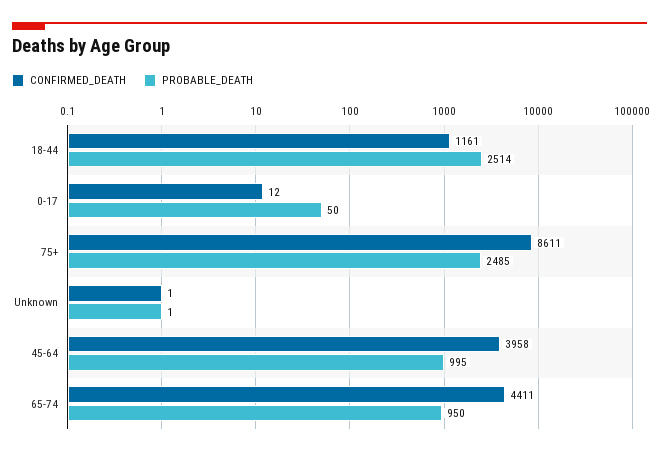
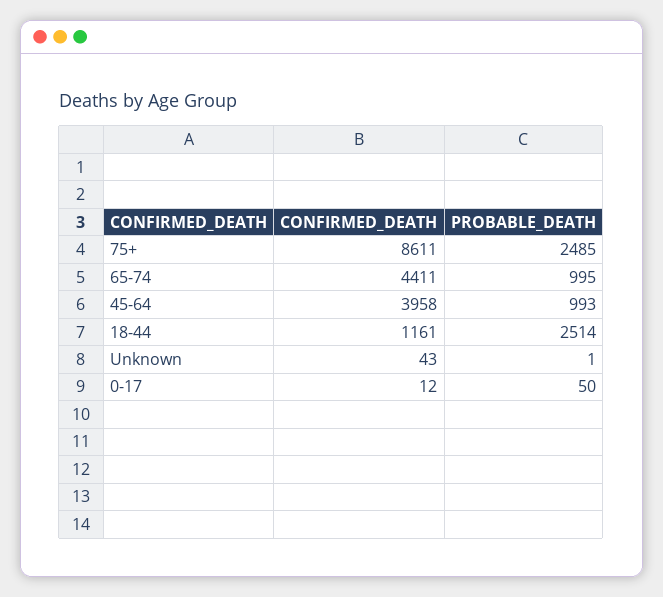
  {
    "CONFIRMED_DEATH": {
      "18-44": 1161,
      "0-17": 12,
      "75+": 8611,
-     "Unknown": 1,
+     "Unknown": 43,
      "45-64": 3958,
      "65-74": 4411
    },
    "PROBABLE_DEATH": {
      "18-44": 2514,
      "0-17": 50,
      "75+": 2485,
      "Unknown": 1,
-     "45-64": 995,
+     "45-64": 993,
-     "65-74": 950
+     "65-74": 995
    }
  }

